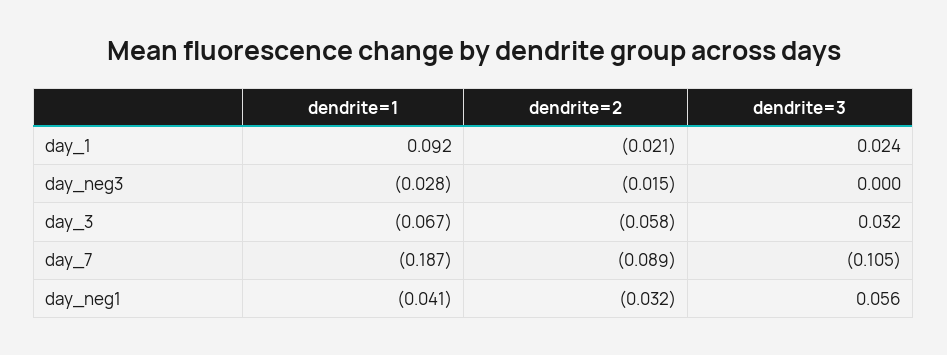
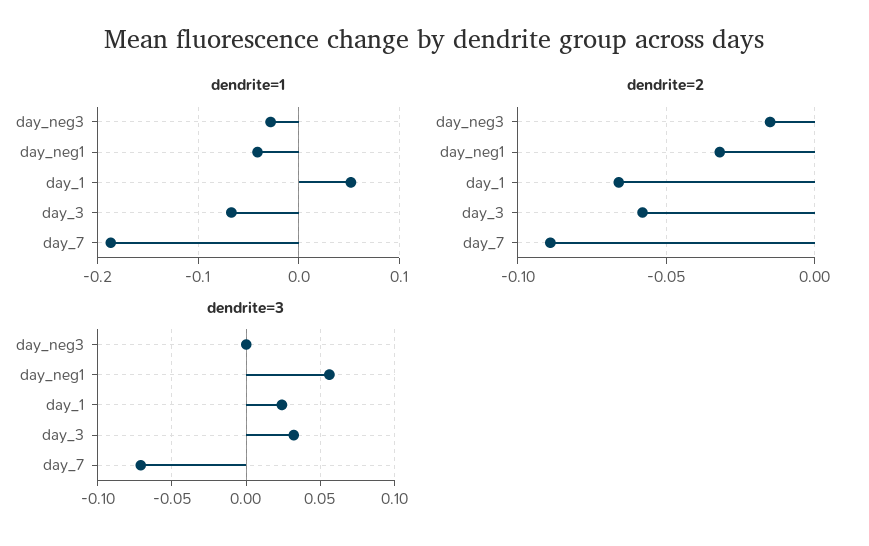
  {
    "dendrite=1": {
-     "day_1": 0.092,
+     "day_1": 0.05,
      "day_neg3": -0.028,
      "day_3": -0.067,
      "day_7": -0.187,
      "day_neg1": -0.041
    },
    "dendrite=2": {
-     "day_1": -0.021,
+     "day_1": -0.065,
      "day_neg3": -0.015,
      "day_3": -0.058,
      "day_7": -0.089,
      "day_neg1": -0.032
    },
    "dendrite=3": {
      "day_1": 0.024,
      "day_neg3": 0,
      "day_3": 0.032,
-     "day_7": -0.105,
+     "day_7": -0.07,
      "day_neg1": 0.056
    }
  }

